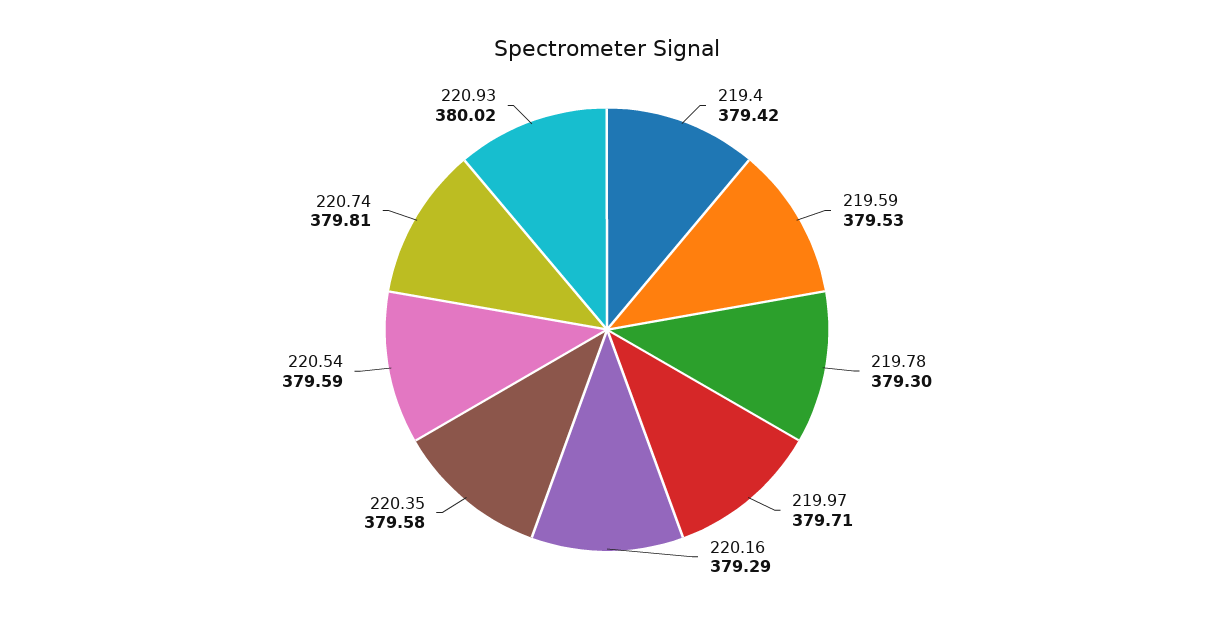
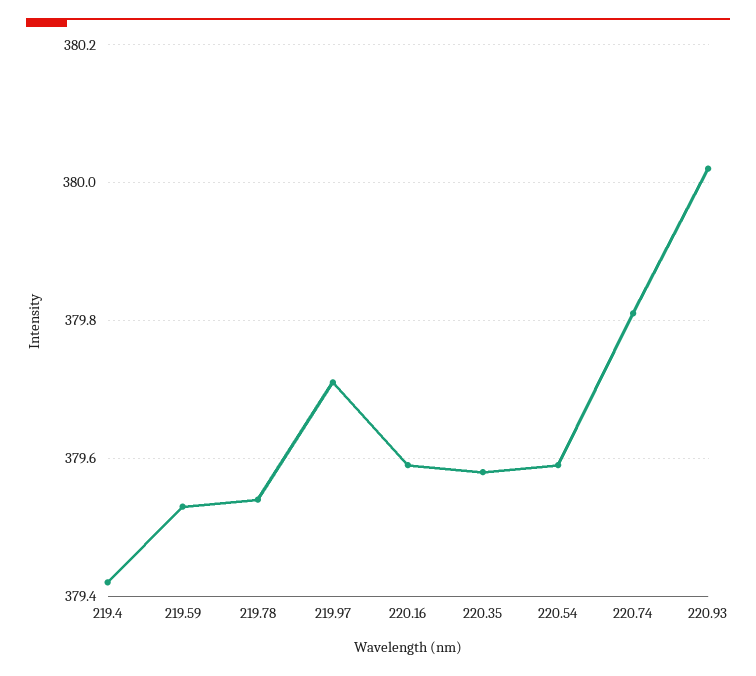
  {
    "219.4": 379.42,
    "219.59": 379.53,
-   "219.78": 379.3,
+   "219.78": 379.55,
    "219.97": 379.71,
-   "220.16": 379.29,
+   "220.16": 379.6,
    "220.35": 379.58,
    "220.54": 379.59,
    "220.74": 379.81,
    "220.93": 380.02
  }

